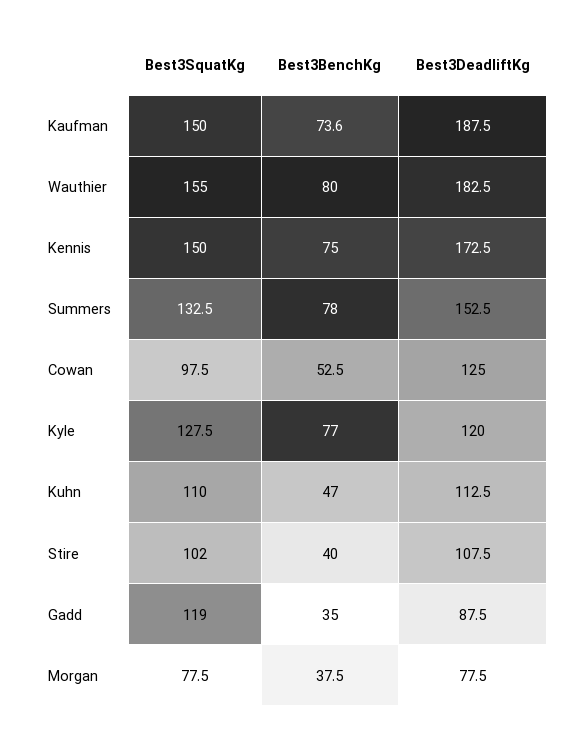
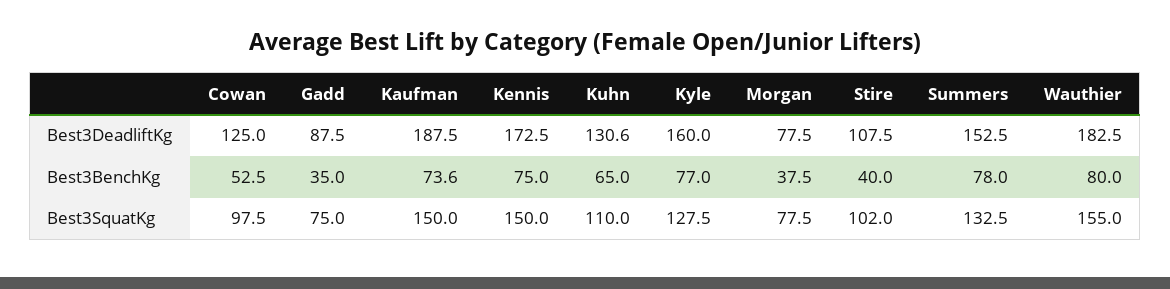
  {
    "Best3SquatKg": {
      "Kaufman": 150,
      "Wauthier": 155,
      "Kennis": 150,
      "Summers": 132.5,
      "Cowan": 97.5,
      "Kyle": 127.5,
      "Kuhn": 110,
      "Stire": 102,
-     "Gadd": 119,
+     "Gadd": 75,
      "Morgan": 77.5
    },
    "Best3BenchKg": {
      "Kaufman": 73.6,
      "Wauthier": 80,
      "Kennis": 75,
      "Summers": 78,
      "Cowan": 52.5,
      "Kyle": 77,
-     "Kuhn": 47,
+     "Kuhn": 65,
      "Stire": 40,
      "Gadd": 35,
      "Morgan": 37.5
    },
    "Best3DeadliftKg": {
      "Kaufman": 187.5,
      "Wauthier": 182.5,
      "Kennis": 172.5,
      "Summers": 152.5,
      "Cowan": 125,
-     "Kyle": 120,
+     "Kyle": 160,
-     "Kuhn": 112.5,
+     "Kuhn": 130.6,
      "Stire": 107.5,
      "Gadd": 87.5,
      "Morgan": 77.5
    }
  }

